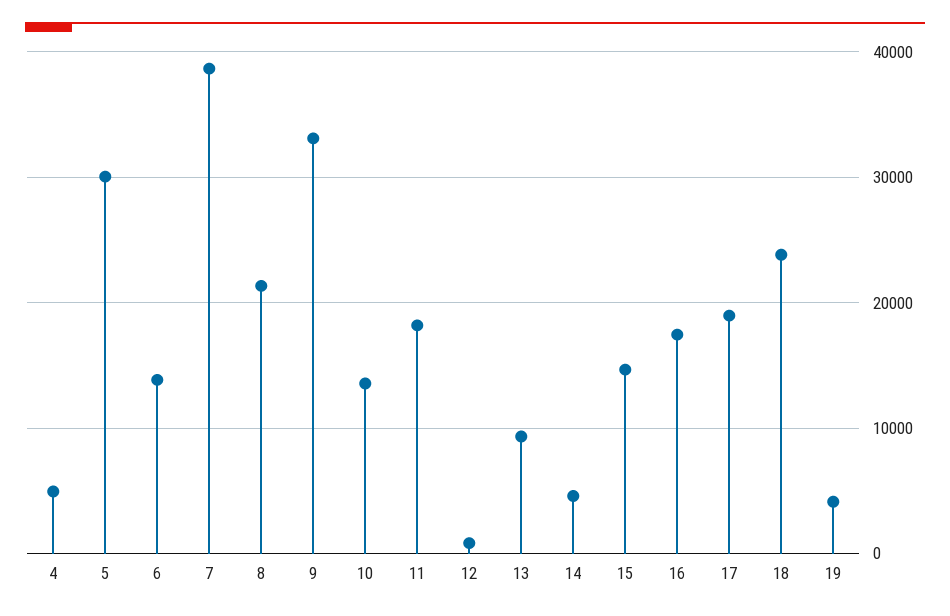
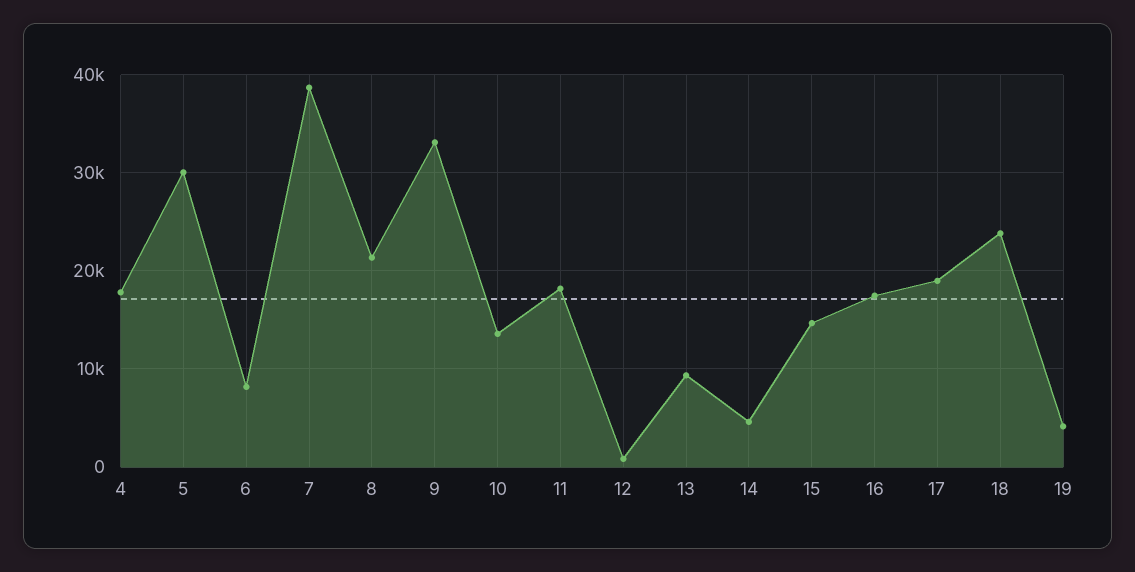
  {
-   "4": 5000,
+   "4": 18000,
    "5": 30000,
-   "6": 14000,
+   "6": 8000,
    "7": 39000,
    "8": 21000,
    "9": 33000,
    "10": 14000,
    "11": 18000,
    "12": 1000,
    "13": 9000,
    "14": 5000,
    "15": 15000,
    "16": 17000,
    "17": 19000,
    "18": 24000,
    "19": 4000
  }

